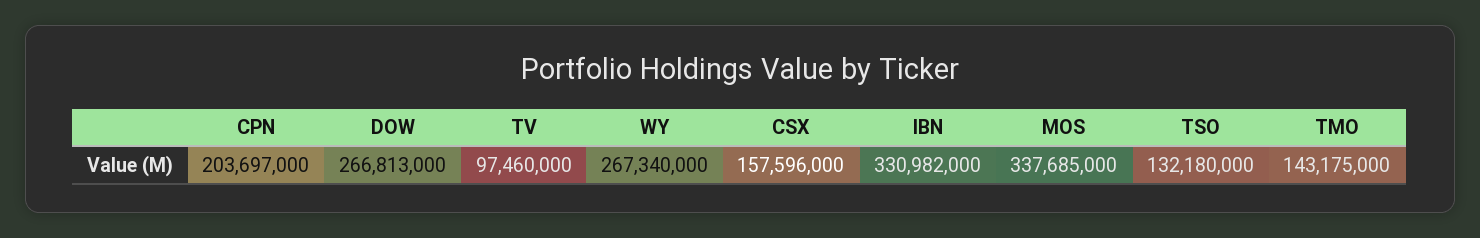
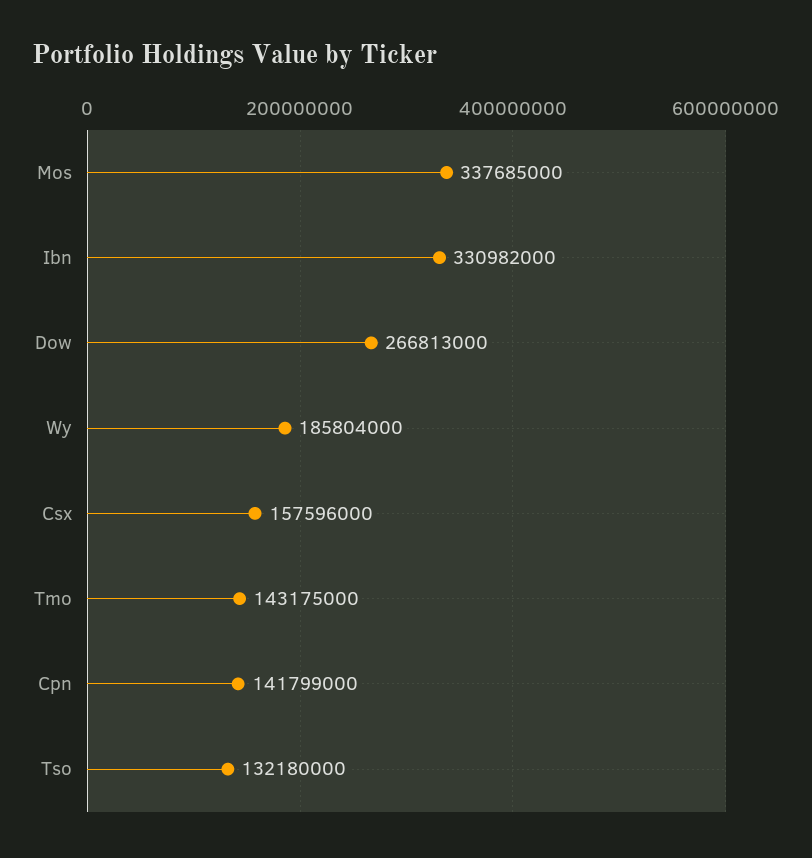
  {
-   "CPN": 203697000,
+   "CPN": 141799000,
    "DOW": 266813000,
-   "TV": 97460000,
-   "WY": 267340000,
+   "WY": 185804000,
    "CSX": 157596000,
    "IBN": 330982000,
    "MOS": 337685000,
    "TSO": 132180000,
    "TMO": 143175000
  }

